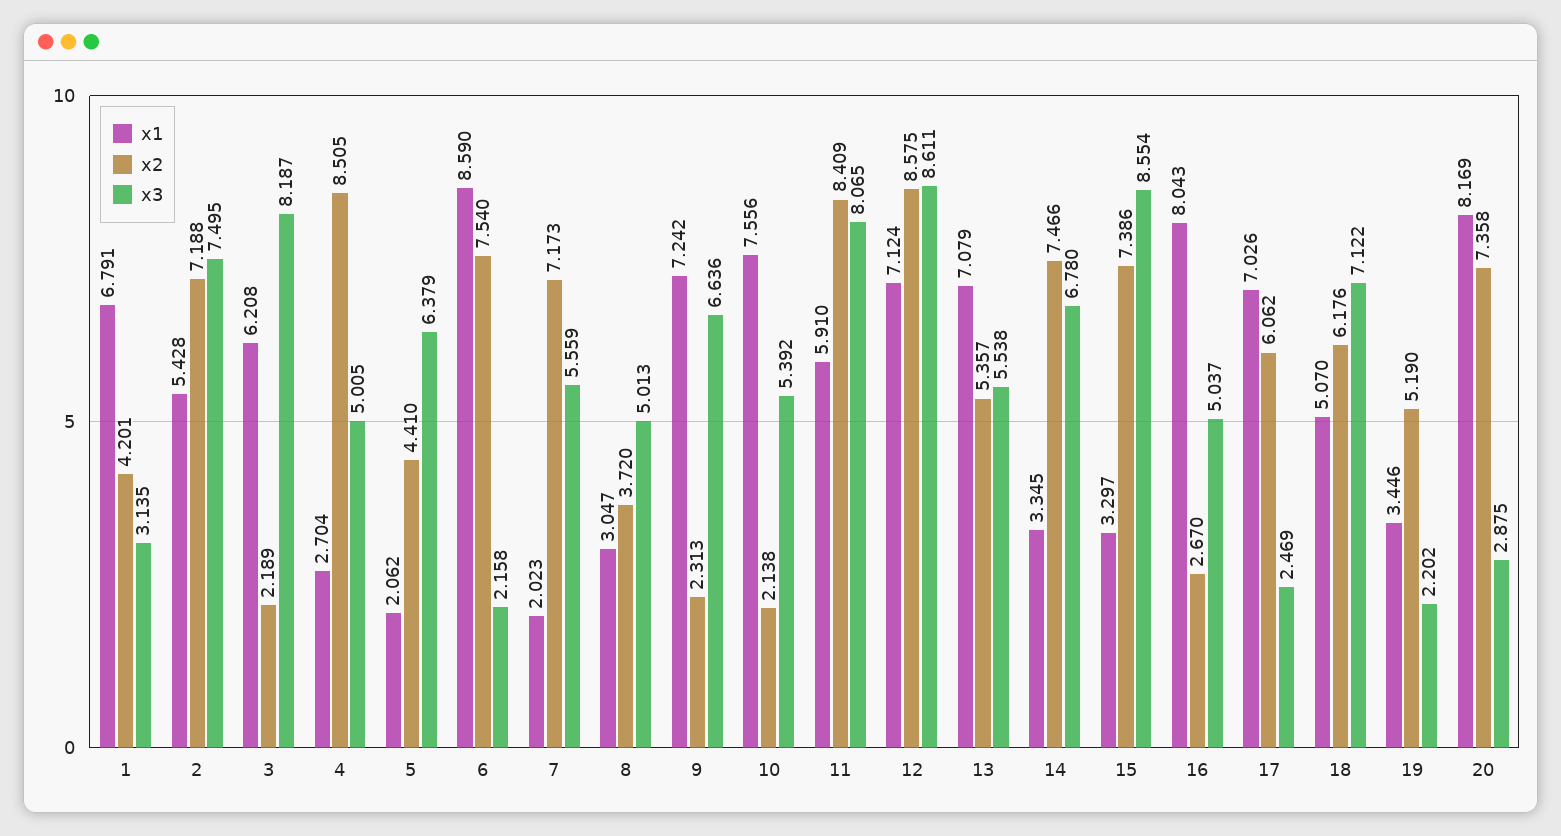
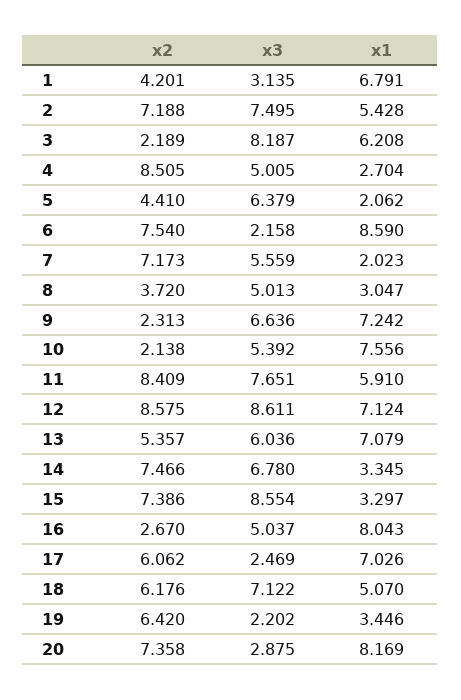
  {
    "x1": {
      "1": 6.791,
      "2": 5.428,
      "3": 6.208,
      "4": 2.704,
      "5": 2.062,
      "6": 8.59,
      "7": 2.023,
      "8": 3.047,
      "9": 7.242,
      "10": 7.556,
      "11": 5.91,
      "12": 7.124,
      "13": 7.079,
      "14": 3.345,
      "15": 3.297,
      "16": 8.043,
      "17": 7.026,
      "18": 5.07,
      "19": 3.446,
      "20": 8.169
    },
    "x2": {
      "1": 4.201,
      "2": 7.188,
      "3": 2.189,
      "4": 8.505,
      "5": 4.41,
      "6": 7.54,
      "7": 7.173,
      "8": 3.72,
      "9": 2.313,
      "10": 2.138,
      "11": 8.409,
      "12": 8.575,
      "13": 5.357,
      "14": 7.466,
      "15": 7.386,
      "16": 2.67,
      "17": 6.062,
      "18": 6.176,
-     "19": 5.19,
+     "19": 6.42,
      "20": 7.358
    },
    "x3": {
      "1": 3.135,
      "2": 7.495,
      "3": 8.187,
      "4": 5.005,
      "5": 6.379,
      "6": 2.158,
      "7": 5.559,
      "8": 5.013,
      "9": 6.636,
      "10": 5.392,
-     "11": 8.065,
+     "11": 7.651,
      "12": 8.611,
-     "13": 5.538,
+     "13": 6.036,
      "14": 6.78,
      "15": 8.554,
      "16": 5.037,
      "17": 2.469,
      "18": 7.122,
      "19": 2.202,
      "20": 2.875
    }
  }

